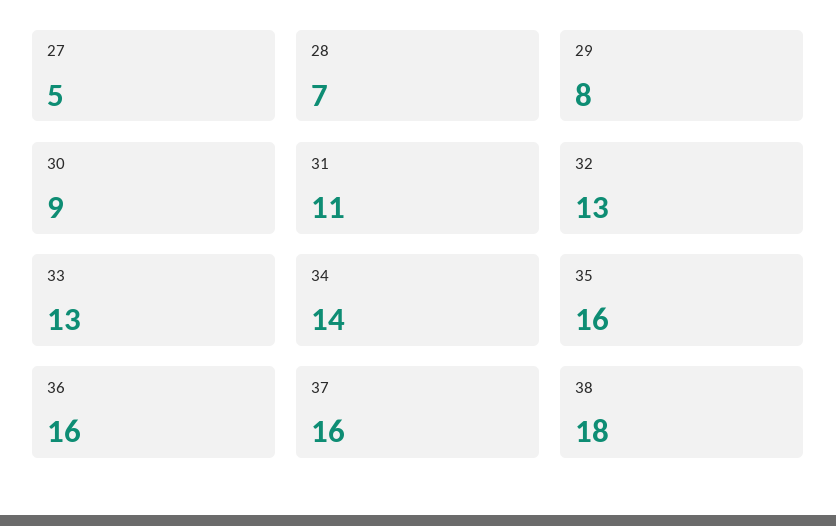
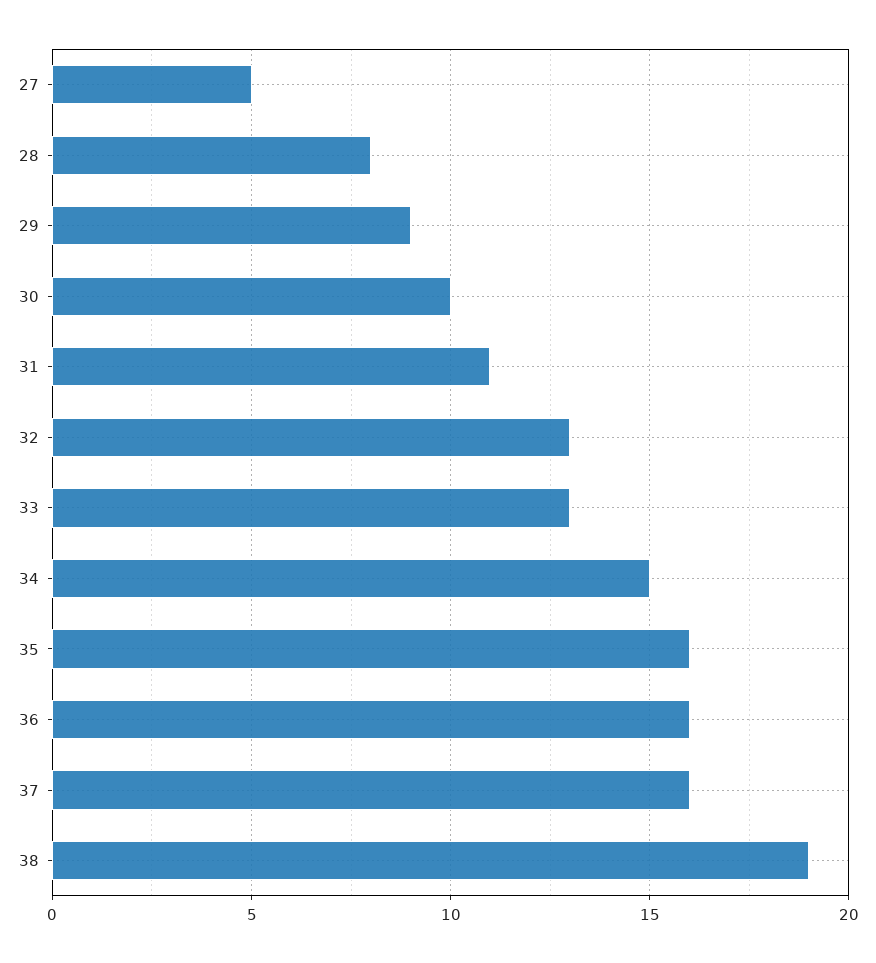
  {
    "27": 5,
-   "28": 7,
+   "28": 8,
-   "29": 8,
+   "29": 9,
-   "30": 9,
+   "30": 10,
    "31": 11,
    "32": 13,
    "33": 13,
-   "34": 14,
+   "34": 15,
    "35": 16,
    "36": 16,
    "37": 16,
-   "38": 18
+   "38": 19
  }

